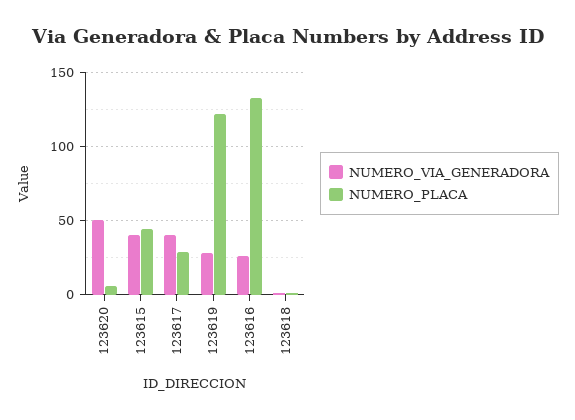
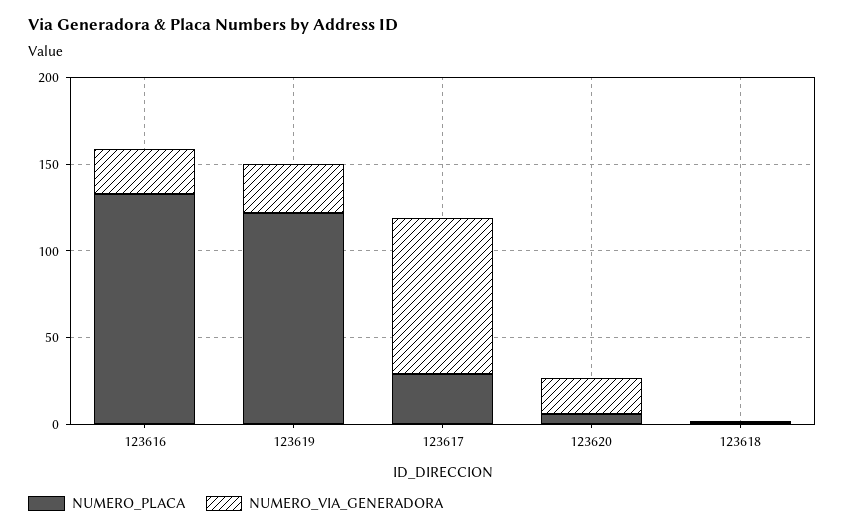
  {
    "NUMERO_VIA_GENERADORA": {
-     "123620": 50,
+     "123620": 20,
-     "123615": 40,
-     "123617": 40,
+     "123617": 90,
      "123619": 30,
      "123616": 25,
      "123618": 0
    },
    "NUMERO_PLACA": {
      "123620": 5,
-     "123615": 45,
      "123617": 30,
      "123619": 120,
      "123616": 135,
      "123618": 0
    }
  }

